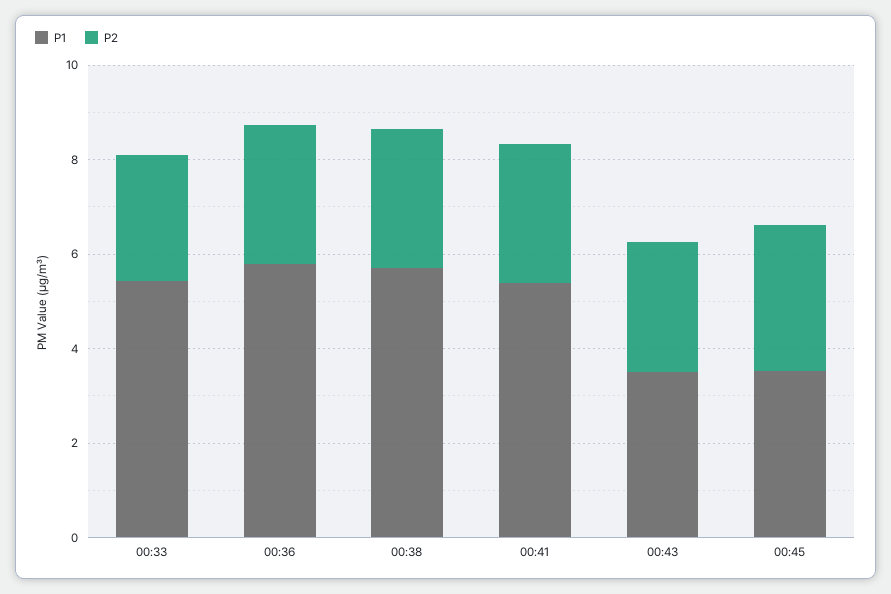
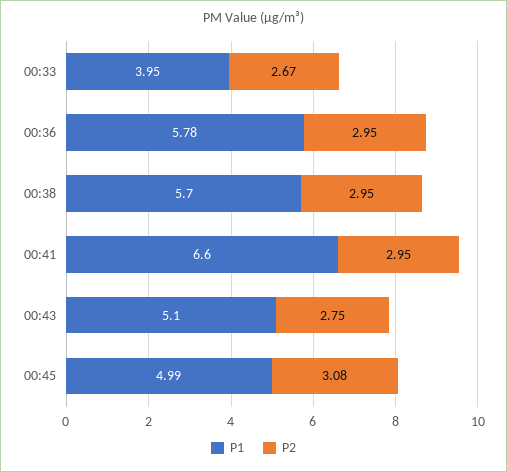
  {
    "P1": {
-     "00:33": 5.5,
+     "00:33": 3.95,
      "00:36": 5.78,
      "00:38": 5.7,
-     "00:41": 5.5,
+     "00:41": 6.6,
-     "00:43": 3.5,
+     "00:43": 5.1,
-     "00:45": 3.5
+     "00:45": 4.99
    },
    "P2": {
      "00:33": 2.67,
      "00:36": 2.95,
      "00:38": 2.95,
      "00:41": 2.95,
      "00:43": 2.75,
      "00:45": 3.08
    }
  }

